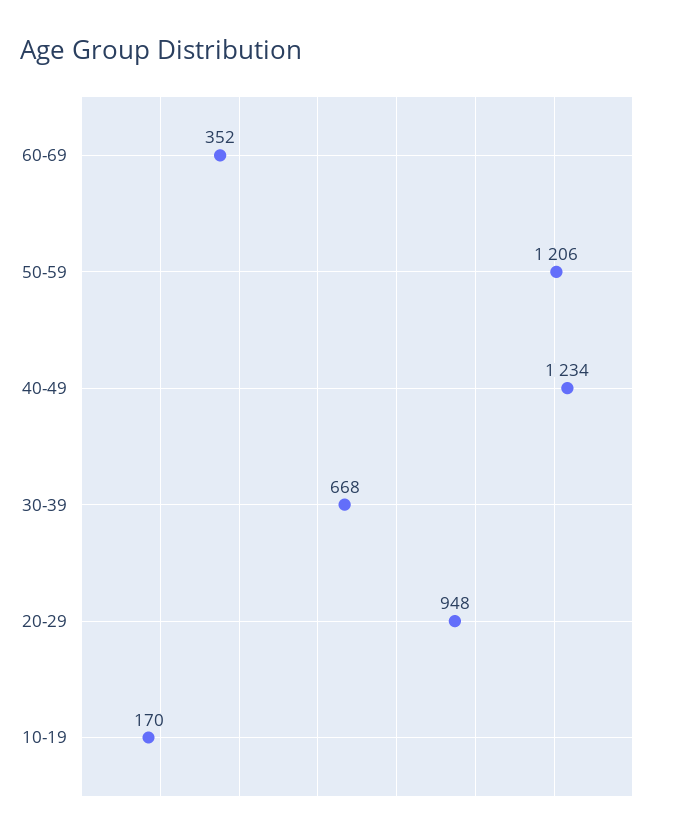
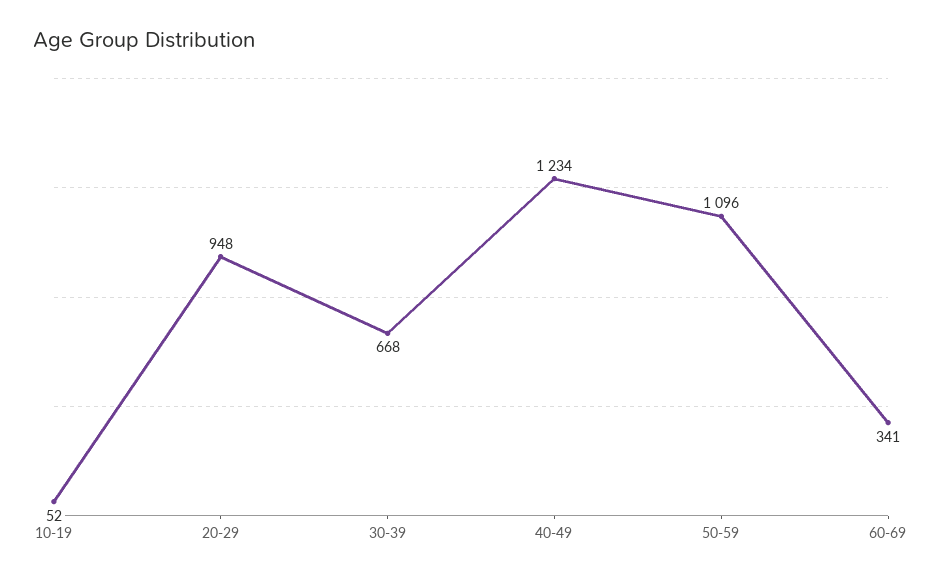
  {
-   "60-69": 352,
+   "60-69": 341,
-   "50-59": 1206,
+   "50-59": 1096,
    "40-49": 1234,
    "30-39": 668,
    "20-29": 948,
-   "10-19": 170
+   "10-19": 52
  }

